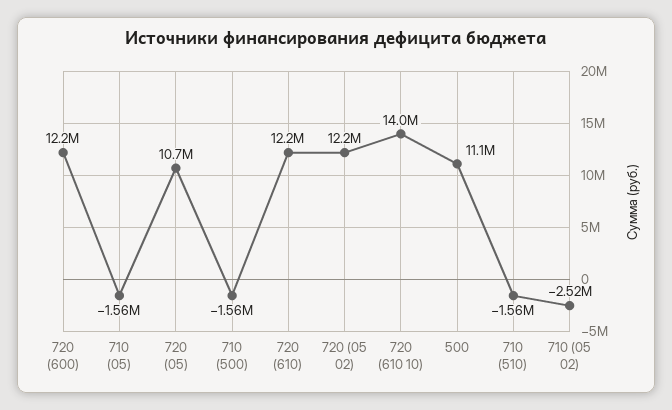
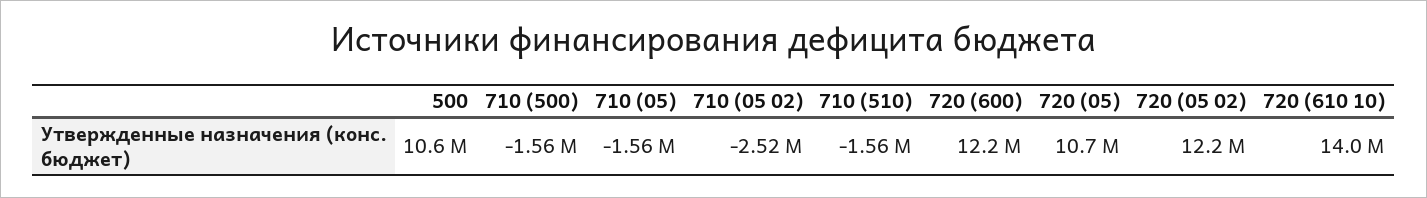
  {
    "720 (600)": 12200000,
    "710 (05)": -1560000,
    "720 (05)": 10700000,
    "710 (500)": -1560000,
-   "720 (610)": 12200000,
    "720 (05 02)": 12200000,
    "720 (610 10)": 14000000,
-   "500": 11100000,
+   "500": 10600000,
    "710 (510)": -1560000,
    "710 (05 02)": -2520000
  }

